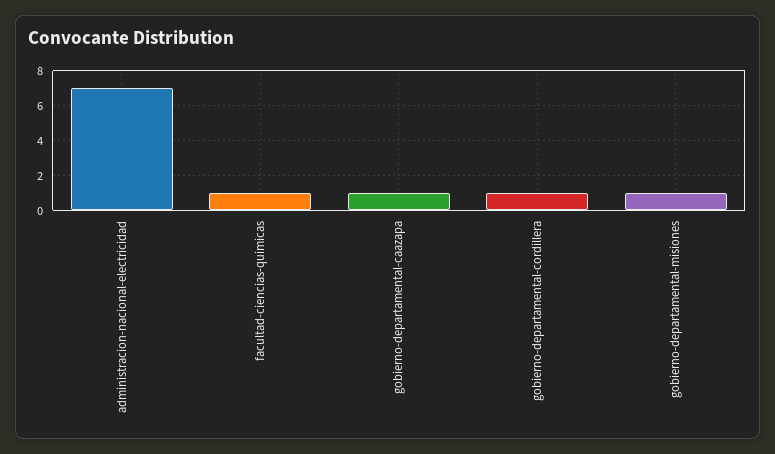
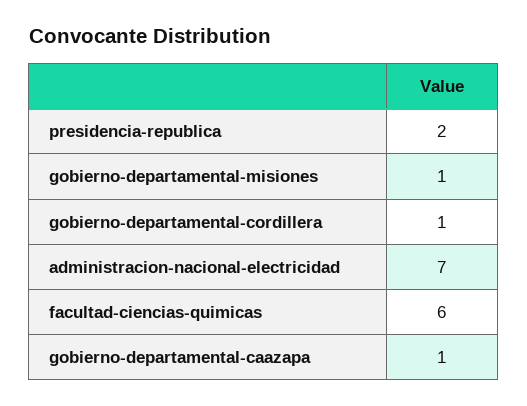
  {
    "administracion-nacional-electricidad": 7,
-   "facultad-ciencias-quimicas": 1,
+   "facultad-ciencias-quimicas": 6,
    "gobierno-departamental-caazapa": 1,
    "gobierno-departamental-cordillera": 1,
-   "gobierno-departamental-misiones": 1
+   "gobierno-departamental-misiones": 1,
+   "presidencia-republica": 2
  }

